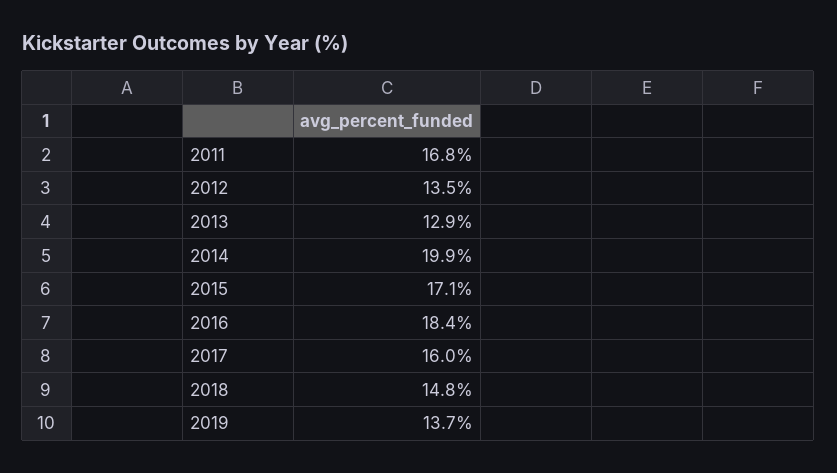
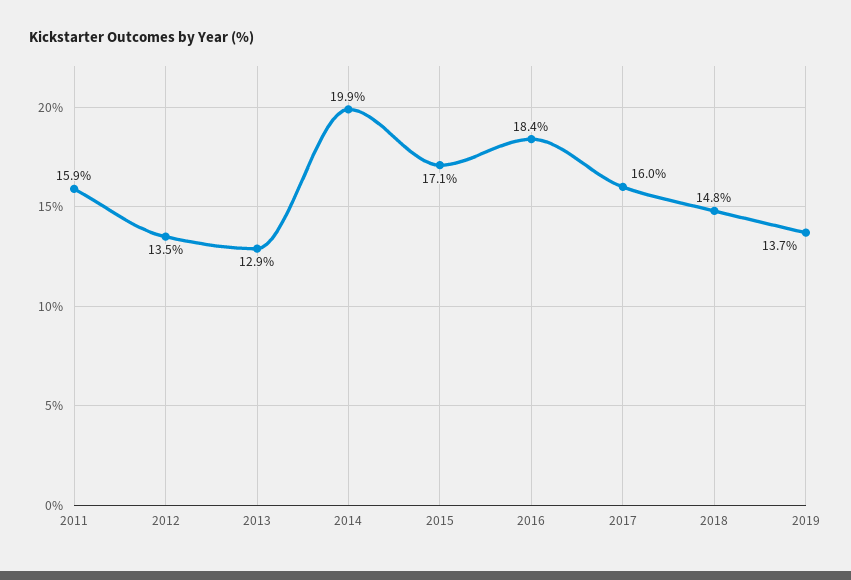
  {
-   "2011": 16.8,
+   "2011": 15.9,
    "2012": 13.5,
    "2013": 12.9,
    "2014": 19.9,
    "2015": 17.1,
    "2016": 18.4,
    "2017": 16,
    "2018": 14.8,
    "2019": 13.7
  }

